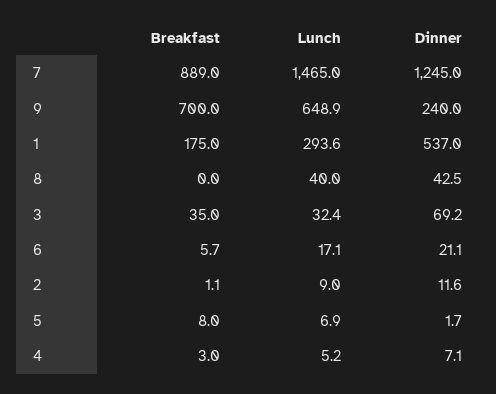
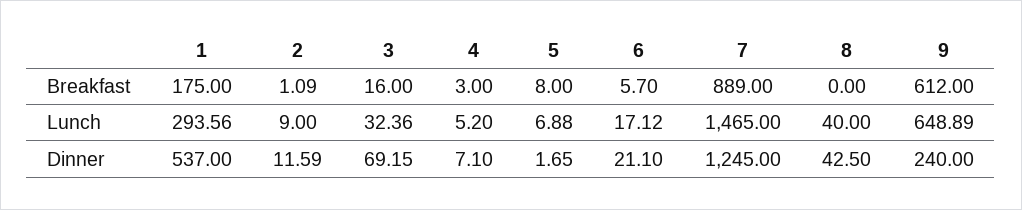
  {
    "Breakfast": {
      "7": 889,
-     "9": 700,
+     "9": 612,
      "1": 175,
      "8": 0,
-     "3": 35,
+     "3": 16,
      "6": 5.7,
      "2": 1.09,
      "5": 8,
      "4": 3
    },
    "Lunch": {
      "7": 1465,
      "9": 648.89,
      "1": 293.56,
      "8": 40,
      "3": 32.36,
      "6": 17.12,
      "2": 9,
      "5": 6.88,
      "4": 5.2
    },
    "Dinner": {
      "7": 1245,
      "9": 240,
      "1": 537,
      "8": 42.5,
      "3": 69.15,
      "6": 21.1,
      "2": 11.59,
      "5": 1.65,
      "4": 7.1
    }
  }

